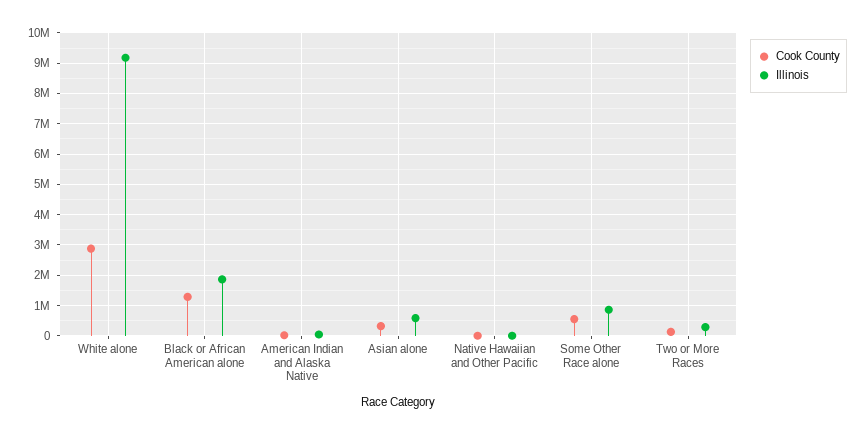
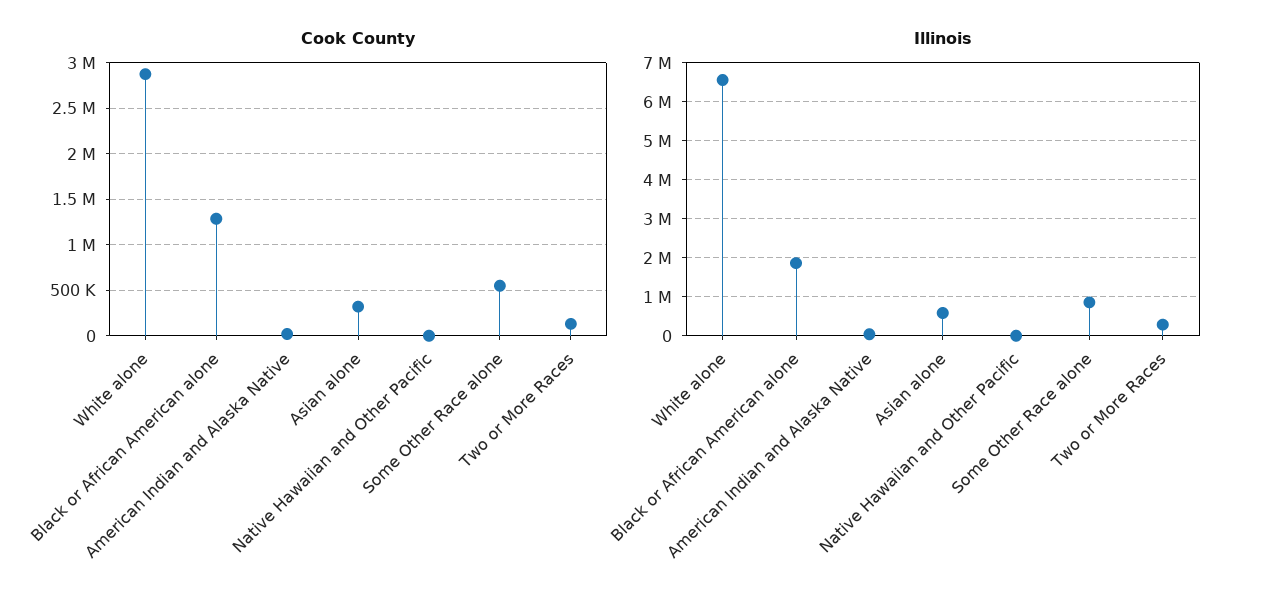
  {
    "Cook County": {
      "White alone": 2900000,
      "Black or African American alone": 1300000,
      "American Indian and Alaska Native": 0,
      "Asian alone": 300000,
      "Native Hawaiian and Other Pacific": 0,
      "Some Other Race alone": 600000,
      "Two or More Races": 100000
    },
    "Illinois": {
-     "White alone": 9200000,
+     "White alone": 6600000,
      "Black or African American alone": 1800000,
      "American Indian and Alaska Native": 0,
      "Asian alone": 600000,
      "Native Hawaiian and Other Pacific": 0,
      "Some Other Race alone": 800000,
      "Two or More Races": 200000
    }
  }

